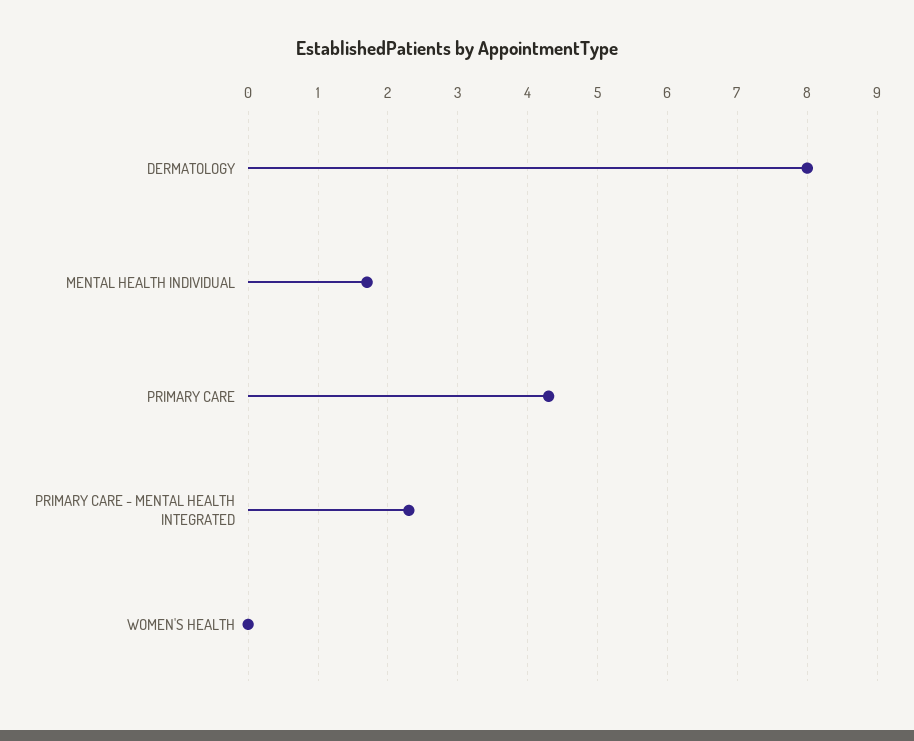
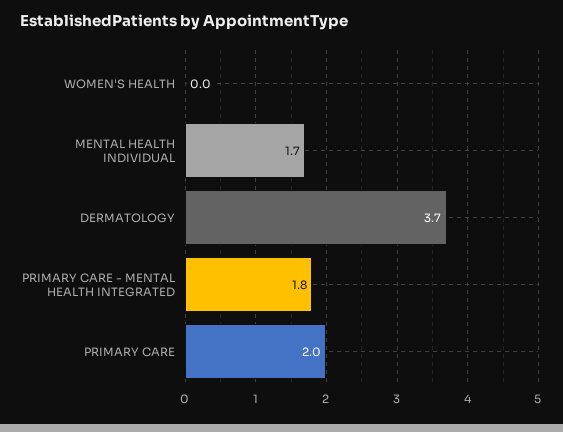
  {
-   "DERMATOLOGY": 8,
+   "DERMATOLOGY": 3.7,
    "MENTAL HEALTH INDIVIDUAL": 1.7,
-   "PRIMARY CARE": 4.3,
+   "PRIMARY CARE": 2,
-   "PRIMARY CARE - MENTAL HEALTH INTEGRATED": 2.3,
+   "PRIMARY CARE - MENTAL HEALTH INTEGRATED": 1.8,
    "WOMEN'S HEALTH": 0
  }

